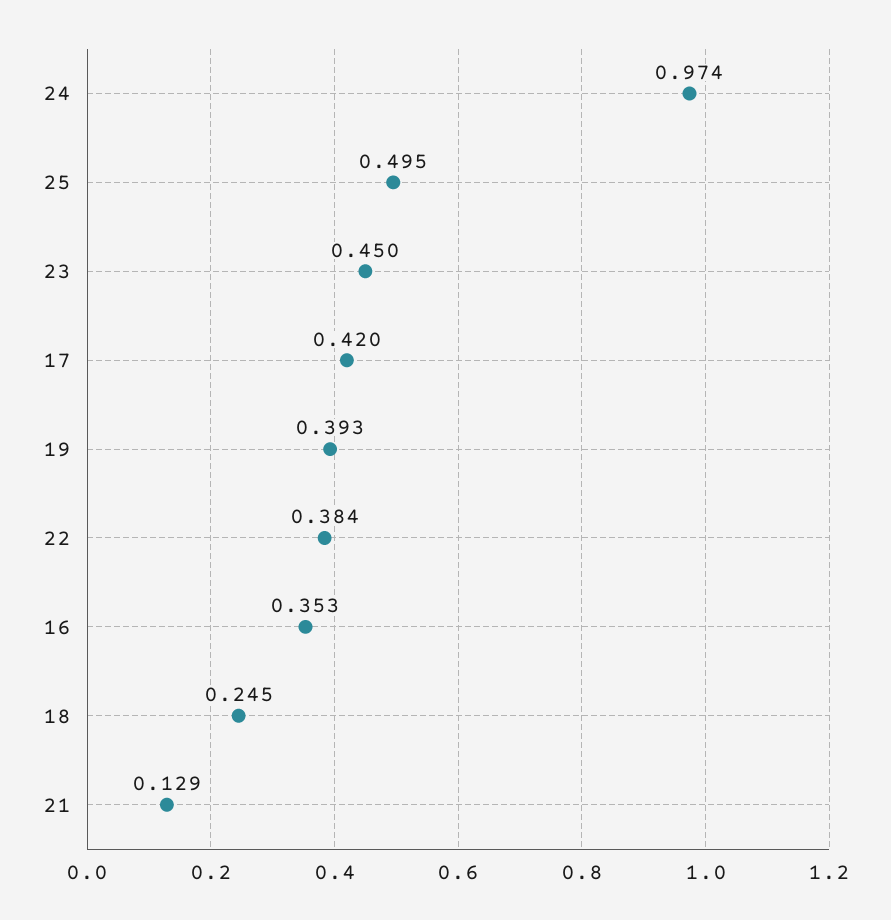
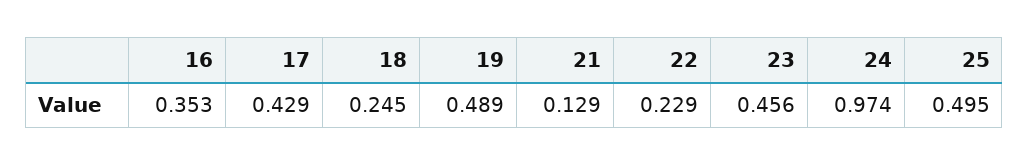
  {
    "24": 0.974,
    "25": 0.495,
-   "23": 0.45,
+   "23": 0.456,
-   "17": 0.42,
+   "17": 0.429,
-   "19": 0.393,
+   "19": 0.489,
-   "22": 0.384,
+   "22": 0.229,
    "16": 0.353,
    "18": 0.245,
    "21": 0.129
  }

